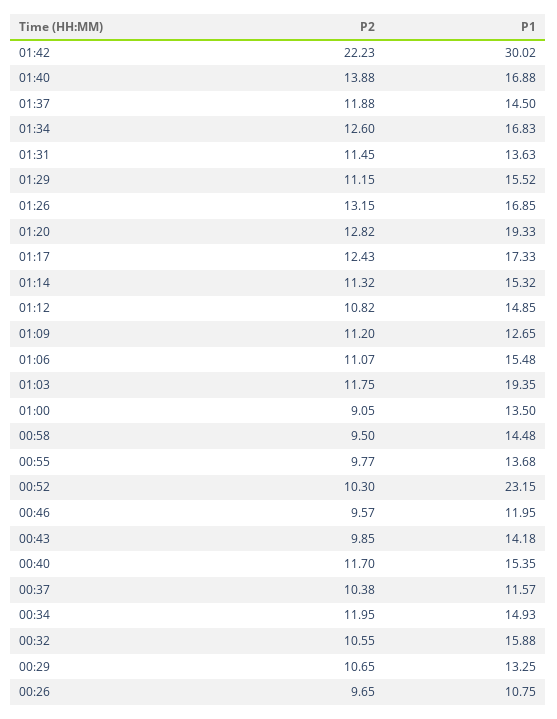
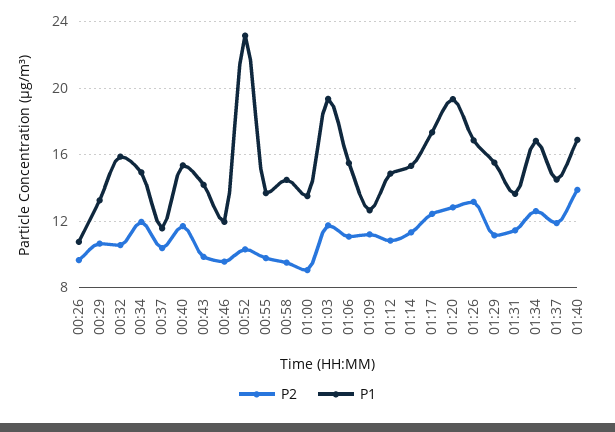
  {
    "P2": {
-     "01:42": 22.23,
      "01:40": 13.88,
      "01:37": 11.88,
      "01:34": 12.6,
      "01:31": 11.45,
      "01:29": 11.15,
      "01:26": 13.15,
      "01:20": 12.82,
      "01:17": 12.43,
      "01:14": 11.32,
      "01:12": 10.82,
      "01:09": 11.2,
      "01:06": 11.07,
      "01:03": 11.75,
      "01:00": 9.05,
      "00:58": 9.5,
      "00:55": 9.77,
      "00:52": 10.3,
      "00:46": 9.57,
      "00:43": 9.85,
      "00:40": 11.7,
      "00:37": 10.38,
      "00:34": 11.95,
      "00:32": 10.55,
      "00:29": 10.65,
      "00:26": 9.65
    },
    "P1": {
-     "01:42": 30.02,
      "01:40": 16.88,
      "01:37": 14.5,
      "01:34": 16.83,
      "01:31": 13.63,
      "01:29": 15.52,
      "01:26": 16.85,
      "01:20": 19.33,
      "01:17": 17.33,
      "01:14": 15.32,
      "01:12": 14.85,
      "01:09": 12.65,
      "01:06": 15.48,
      "01:03": 19.35,
      "01:00": 13.5,
      "00:58": 14.48,
      "00:55": 13.68,
      "00:52": 23.15,
      "00:46": 11.95,
      "00:43": 14.18,
      "00:40": 15.35,
      "00:37": 11.57,
      "00:34": 14.93,
      "00:32": 15.88,
      "00:29": 13.25,
      "00:26": 10.75
    }
  }

